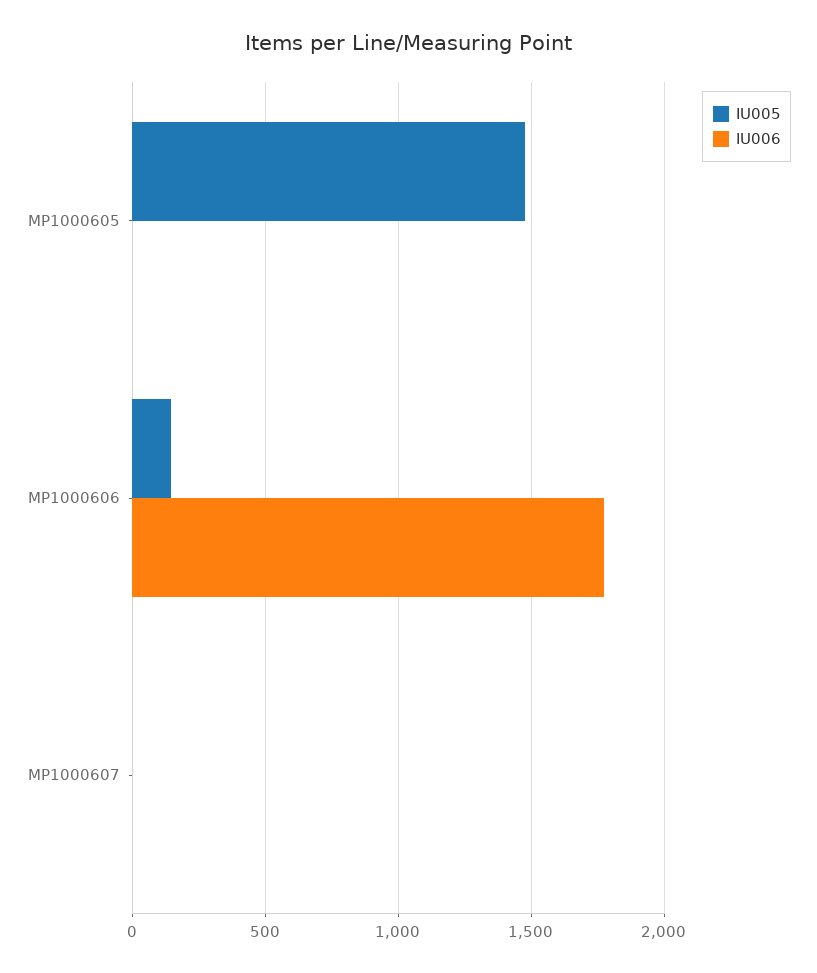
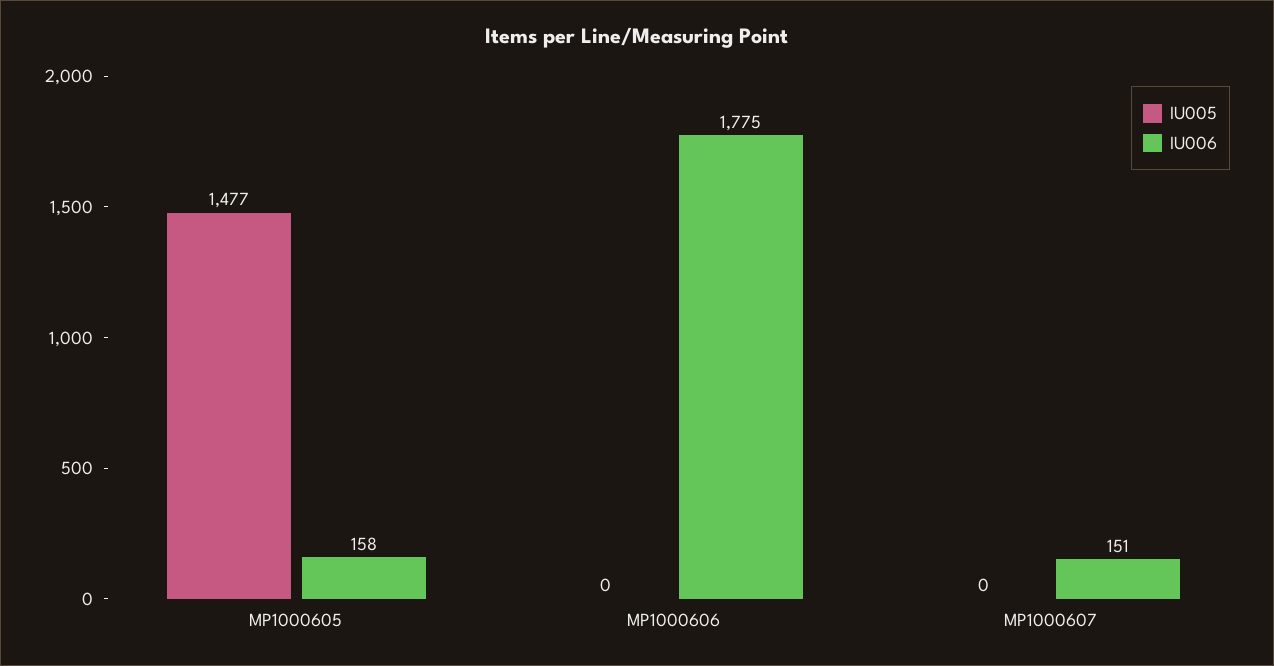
  {
    "IU005": {
      "MP1000605": 1477,
-     "MP1000606": 150,
+     "MP1000606": 0,
      "MP1000607": 0
    },
    "IU006": {
-     "MP1000605": 0,
+     "MP1000605": 158,
      "MP1000606": 1775,
-     "MP1000607": 0
+     "MP1000607": 151
    }
  }

